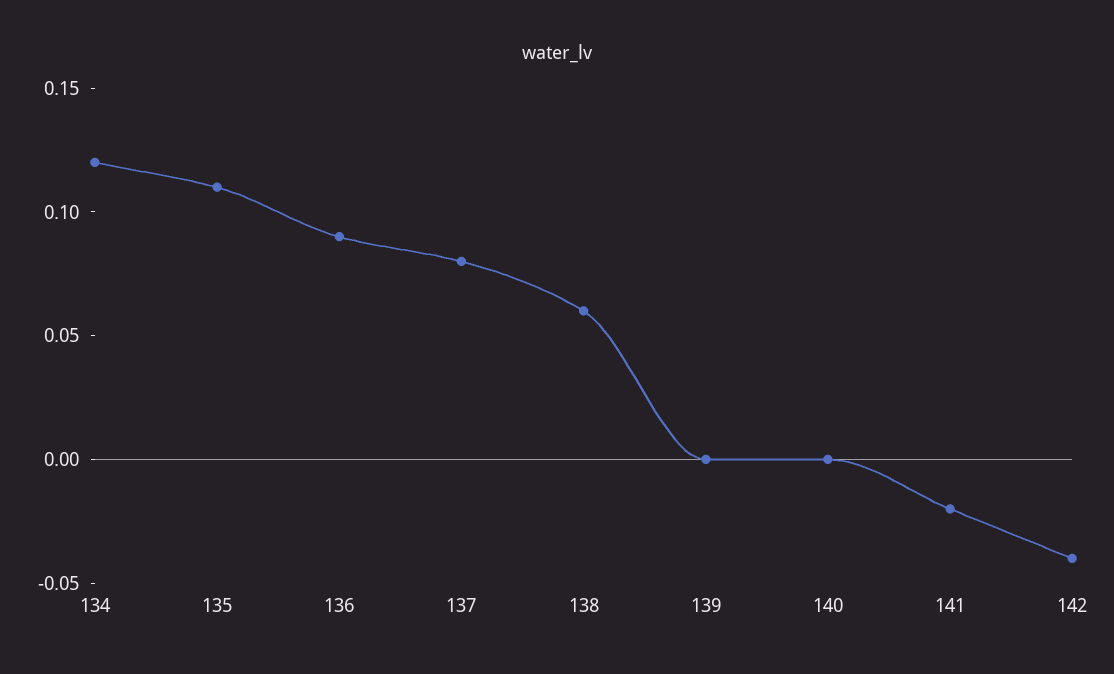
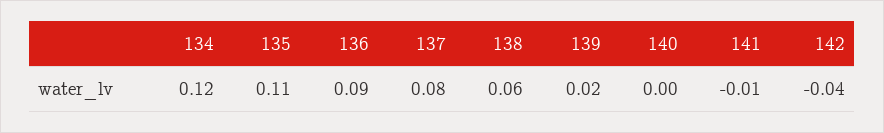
  {
    "134": 0.12,
    "135": 0.11,
    "136": 0.09,
    "137": 0.08,
    "138": 0.06,
-   "139": 0,
+   "139": 0.02,
    "140": 0,
-   "141": -0.02,
+   "141": -0.01,
    "142": -0.04
  }

